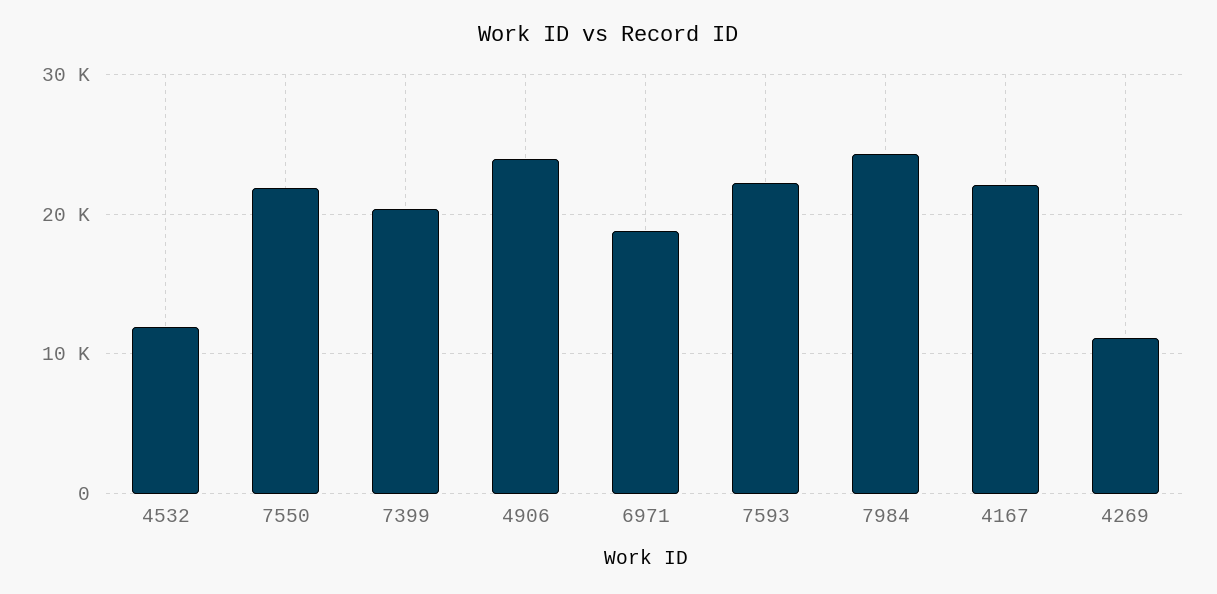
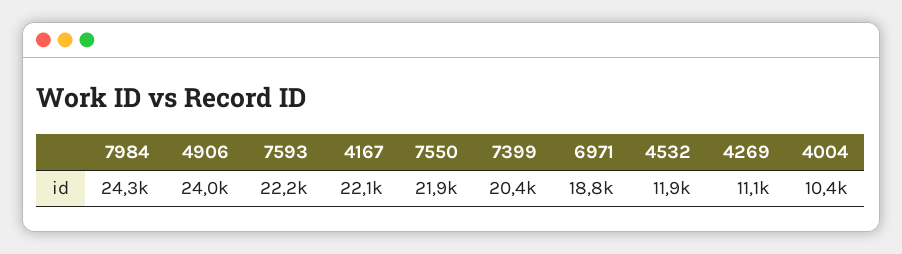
  {
    "4532": 11900,
    "7550": 21900,
    "7399": 20400,
    "4906": 24000,
    "6971": 18800,
    "7593": 22200,
    "7984": 24300,
    "4167": 22100,
-   "4269": 11100
+   "4269": 11100,
+   "4004": 10400
  }

